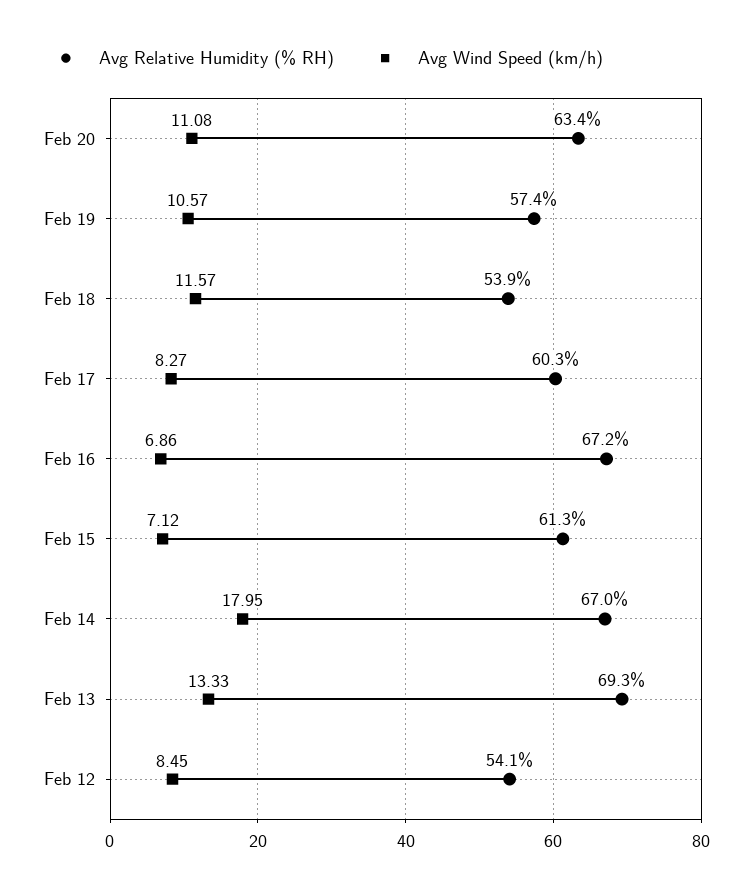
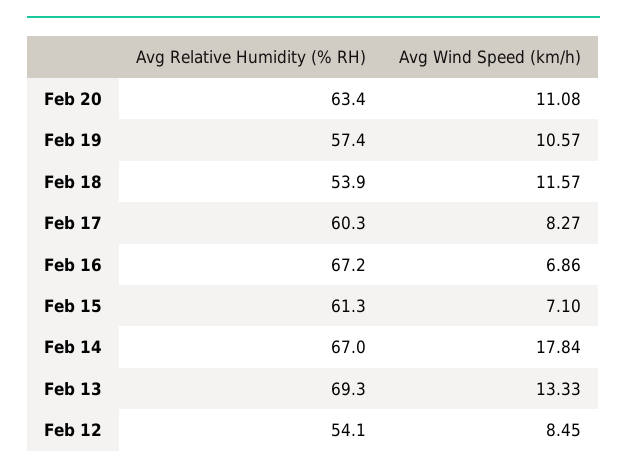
  {
    "Avg Relative Humidity (% RH)": {
      "Feb 20": 63.4,
      "Feb 19": 57.4,
      "Feb 18": 53.9,
      "Feb 17": 60.3,
      "Feb 16": 67.2,
      "Feb 15": 61.3,
      "Feb 14": 67,
      "Feb 13": 69.3,
      "Feb 12": 54.1
    },
    "Avg Wind Speed (km/h)": {
      "Feb 20": 11.08,
      "Feb 19": 10.57,
      "Feb 18": 11.57,
      "Feb 17": 8.27,
      "Feb 16": 6.86,
-     "Feb 15": 7.12,
+     "Feb 15": 7.1,
-     "Feb 14": 17.95,
+     "Feb 14": 17.84,
      "Feb 13": 13.33,
      "Feb 12": 8.45
    }
  }

